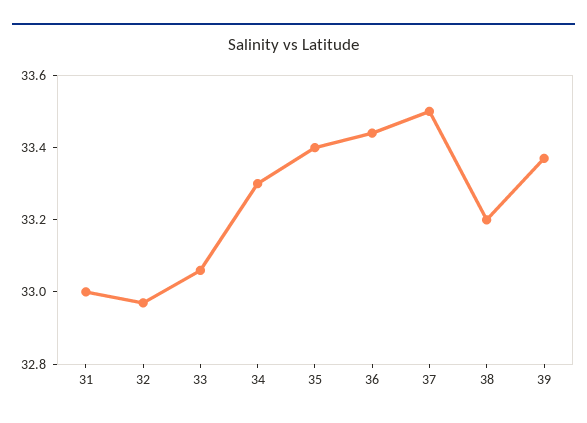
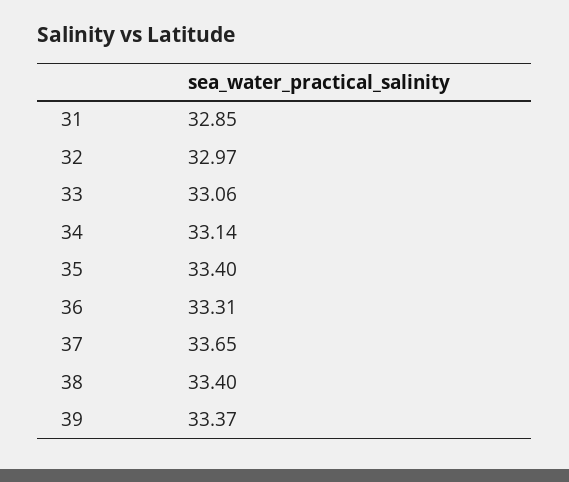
  {
-   "31": 33,
+   "31": 32.85,
    "32": 32.97,
    "33": 33.06,
-   "34": 33.3,
+   "34": 33.14,
    "35": 33.4,
-   "36": 33.45,
+   "36": 33.31,
-   "37": 33.5,
+   "37": 33.65,
-   "38": 33.2,
+   "38": 33.4,
    "39": 33.37
  }

